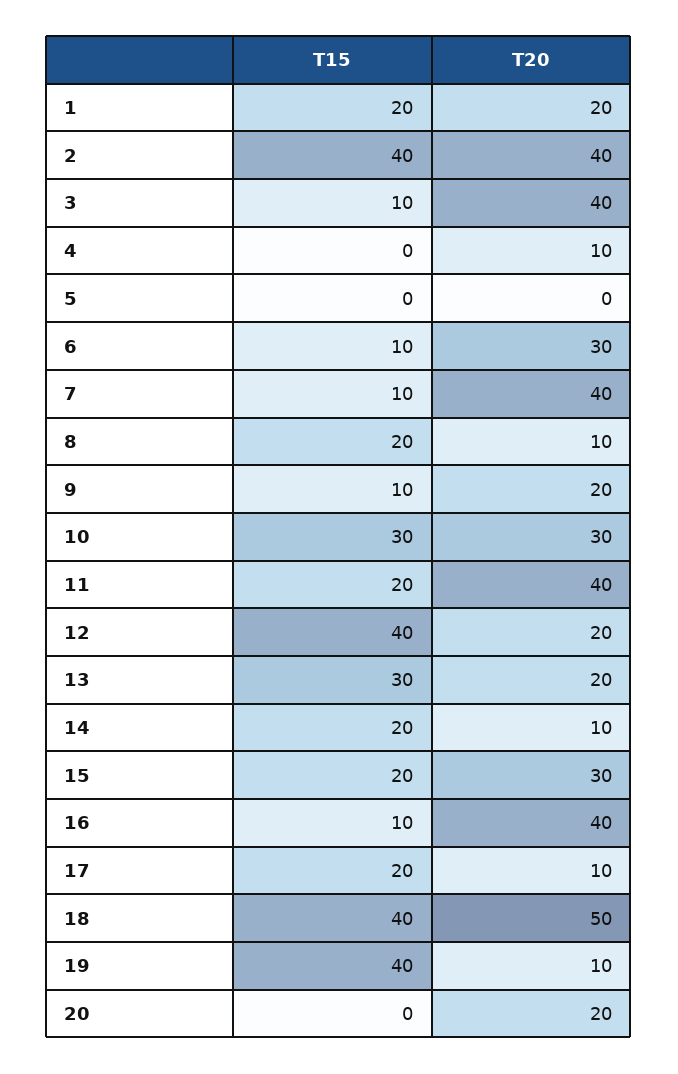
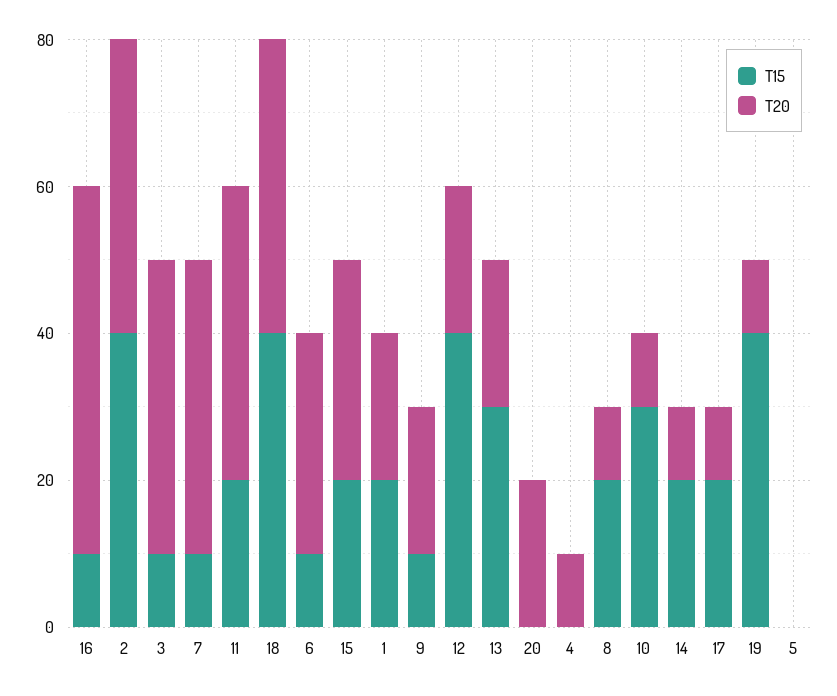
  {
    "T15": {
      "1": 20,
      "2": 40,
      "3": 10,
      "4": 0,
      "5": 0,
      "6": 10,
      "7": 10,
      "8": 20,
      "9": 10,
      "10": 30,
      "11": 20,
      "12": 40,
      "13": 30,
      "14": 20,
      "15": 20,
      "16": 10,
      "17": 20,
      "18": 40,
      "19": 40,
      "20": 0
    },
    "T20": {
      "1": 20,
      "2": 40,
      "3": 40,
      "4": 10,
      "5": 0,
      "6": 30,
      "7": 40,
      "8": 10,
      "9": 20,
-     "10": 30,
+     "10": 10,
      "11": 40,
      "12": 20,
      "13": 20,
      "14": 10,
      "15": 30,
-     "16": 40,
+     "16": 50,
      "17": 10,
-     "18": 50,
+     "18": 40,
      "19": 10,
      "20": 20
    }
  }

